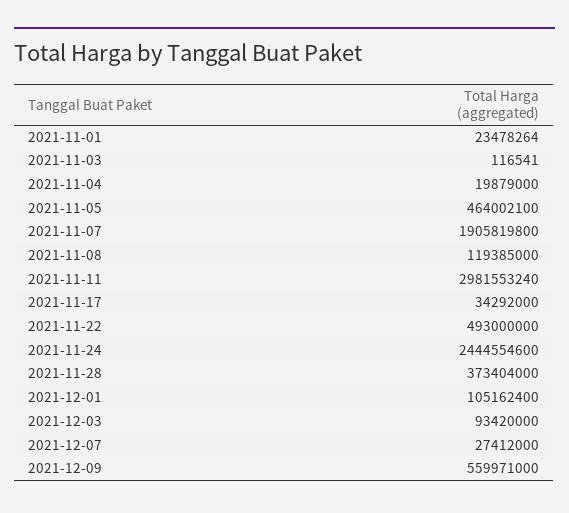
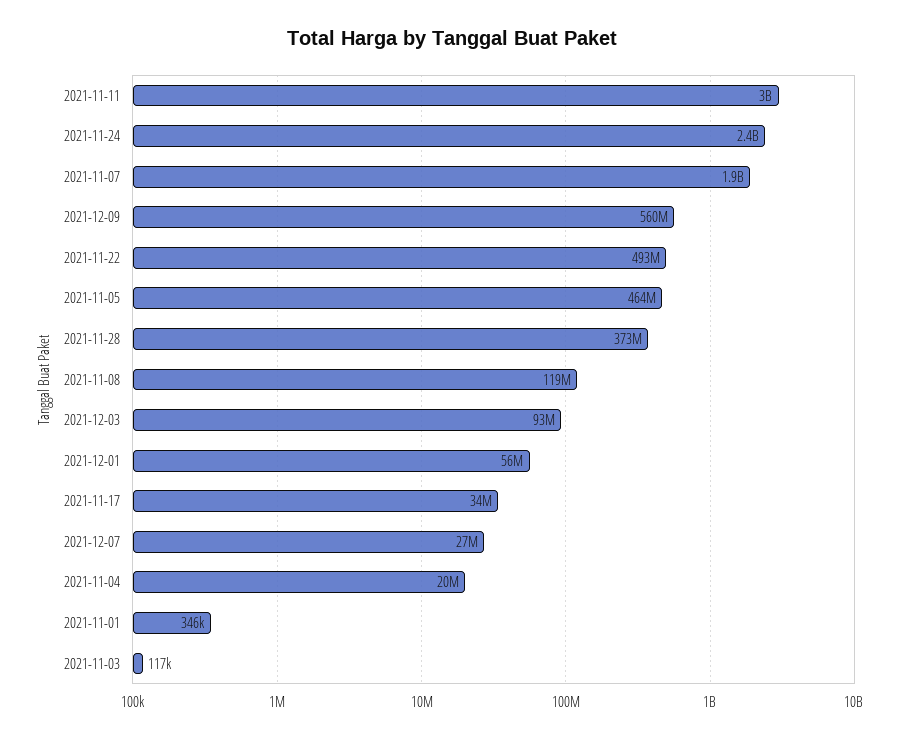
  {
-   "2021-11-01": 23478264,
+   "2021-11-01": 346000,
    "2021-11-03": 116541,
    "2021-11-04": 19879000,
    "2021-11-05": 464002100,
    "2021-11-07": 1905819800,
    "2021-11-08": 119385000,
    "2021-11-11": 2981553240,
    "2021-11-17": 34292000,
    "2021-11-22": 493000000,
    "2021-11-24": 2444554600,
    "2021-11-28": 373404000,
-   "2021-12-01": 105162400,
+   "2021-12-01": 56000000,
    "2021-12-03": 93420000,
    "2021-12-07": 27412000,
    "2021-12-09": 559971000
  }

